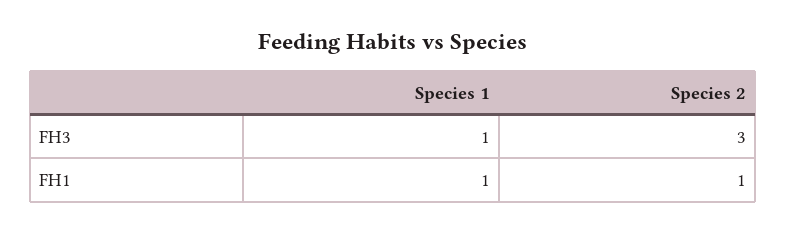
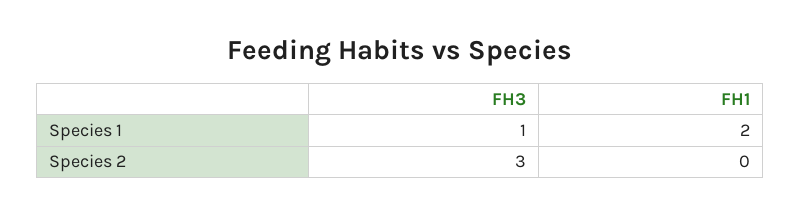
  {
    "Species 1": {
      "FH3": 1,
-     "FH1": 1
+     "FH1": 2
    },
    "Species 2": {
      "FH3": 3,
-     "FH1": 1
+     "FH1": 0
    }
  }

